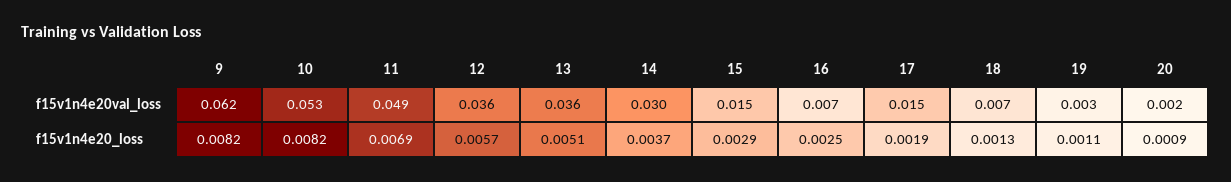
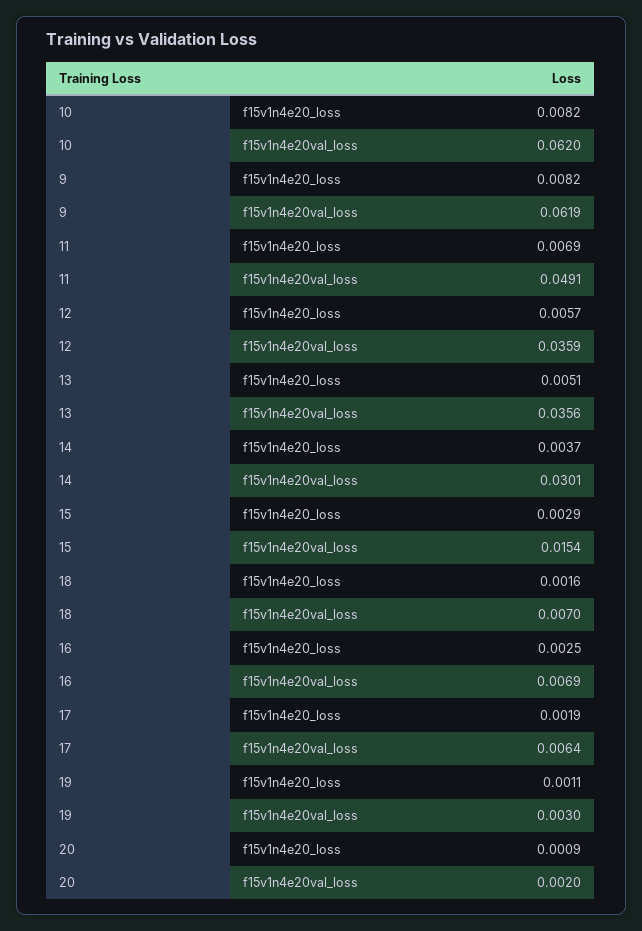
  {
    "9": {
      "f15v1n4e20val_loss": 0.0619,
      "f15v1n4e20_loss": 0.0082
    },
    "10": {
-     "f15v1n4e20val_loss": 0.053,
+     "f15v1n4e20val_loss": 0.062,
      "f15v1n4e20_loss": 0.0082
    },
    "11": {
      "f15v1n4e20val_loss": 0.0491,
      "f15v1n4e20_loss": 0.0069
    },
    "12": {
      "f15v1n4e20val_loss": 0.0359,
      "f15v1n4e20_loss": 0.0057
    },
    "13": {
      "f15v1n4e20val_loss": 0.0356,
      "f15v1n4e20_loss": 0.0051
    },
    "14": {
      "f15v1n4e20val_loss": 0.0301,
      "f15v1n4e20_loss": 0.0037
    },
    "15": {
      "f15v1n4e20val_loss": 0.0154,
      "f15v1n4e20_loss": 0.0029
    },
    "16": {
      "f15v1n4e20val_loss": 0.0069,
      "f15v1n4e20_loss": 0.0025
    },
    "17": {
-     "f15v1n4e20val_loss": 0.015,
+     "f15v1n4e20val_loss": 0.0064,
      "f15v1n4e20_loss": 0.0019
    },
    "18": {
      "f15v1n4e20val_loss": 0.007,
-     "f15v1n4e20_loss": 0.0013
+     "f15v1n4e20_loss": 0.0016
    },
    "19": {
      "f15v1n4e20val_loss": 0.003,
      "f15v1n4e20_loss": 0.0011
    },
    "20": {
      "f15v1n4e20val_loss": 0.002,
      "f15v1n4e20_loss": 0.0009
    }
  }

